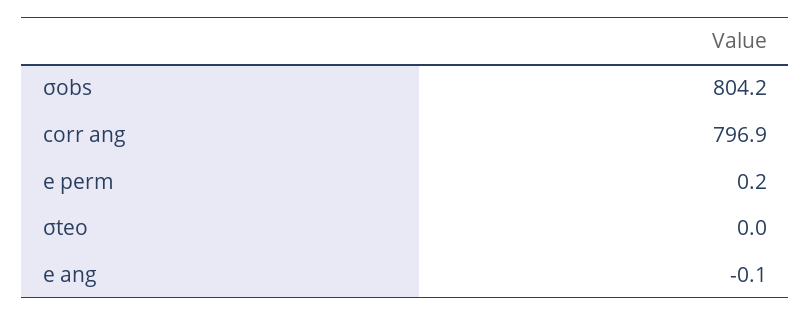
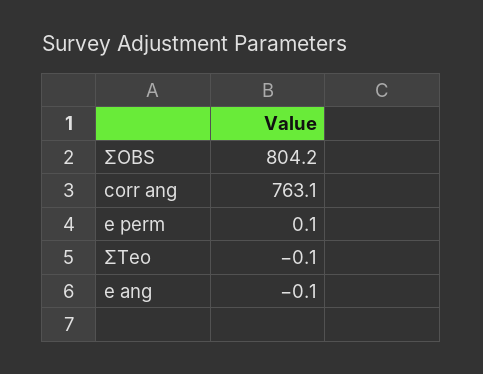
  {
    "σobs": 804.2,
-   "corr ang": 796.9,
+   "corr ang": 763.1,
-   "e perm": 0.2,
+   "e perm": 0.1,
-   "σteo": 0,
+   "σteo": -0.1,
    "e ang": -0.1
  }

